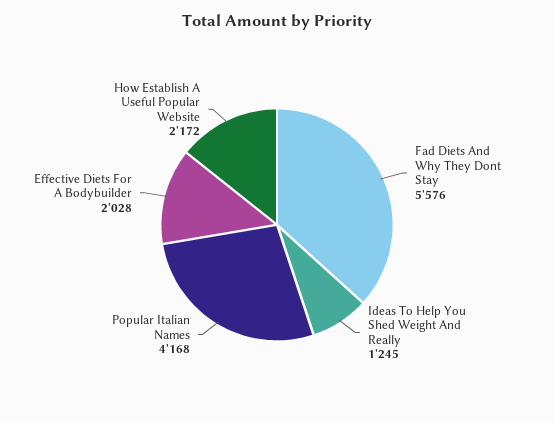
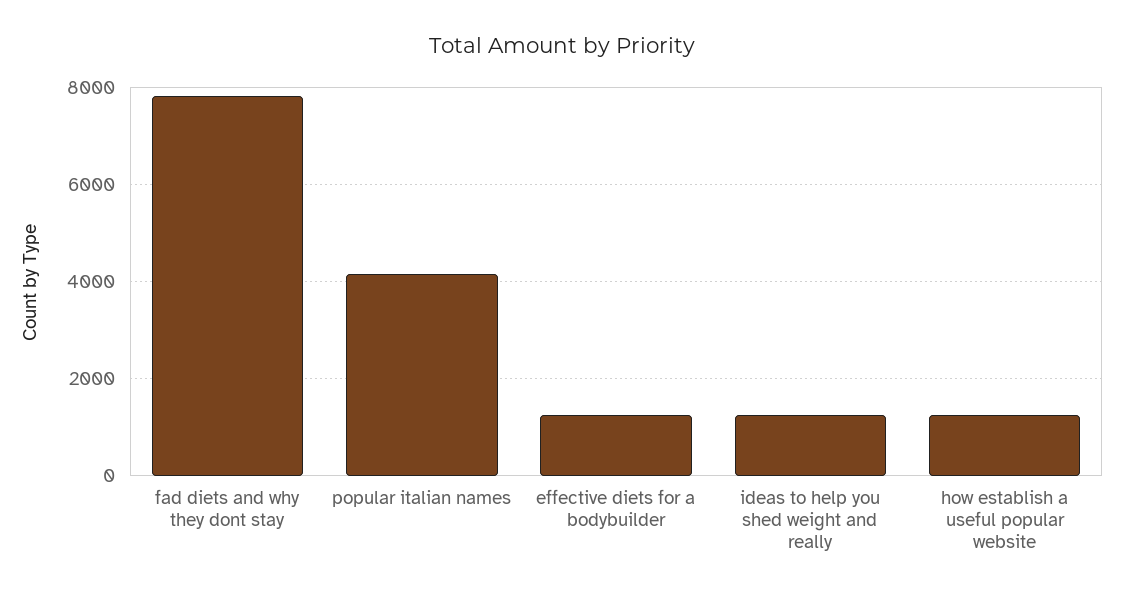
  {
-   "Fad Diets And Why They Dont Stay": 5576,
+   "Fad Diets And Why They Dont Stay": 7800,
    "Ideas To Help You Shed Weight And Really": 1245,
    "Popular Italian Names": 4168,
-   "Effective Diets For A Bodybuilder": 2028,
+   "Effective Diets For A Bodybuilder": 1200,
-   "How Establish A Useful Popular Website": 2172
+   "How Establish A Useful Popular Website": 1200
  }

